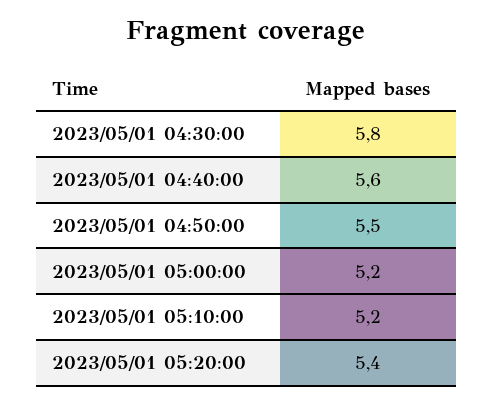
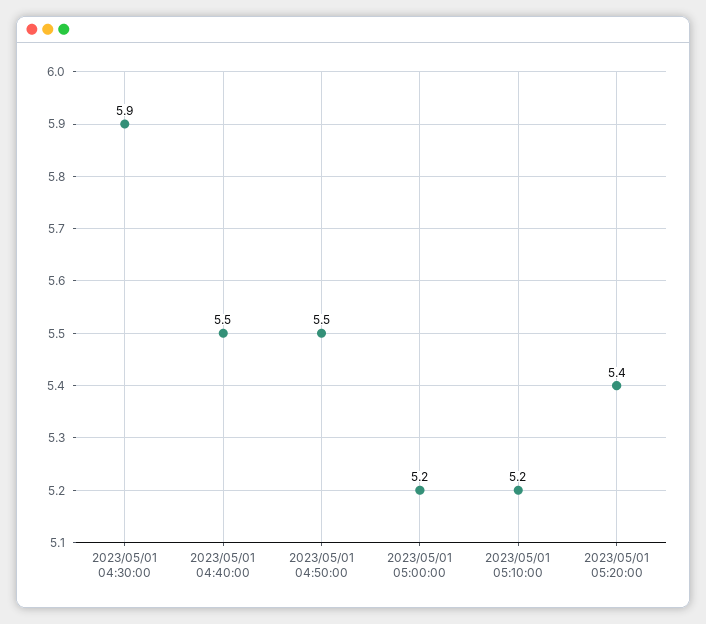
  {
-   "2023/05/01 04:30:00": 5.8,
+   "2023/05/01 04:30:00": 5.9,
-   "2023/05/01 04:40:00": 5.6,
+   "2023/05/01 04:40:00": 5.5,
    "2023/05/01 04:50:00": 5.5,
    "2023/05/01 05:00:00": 5.2,
    "2023/05/01 05:10:00": 5.2,
    "2023/05/01 05:20:00": 5.4
  }

